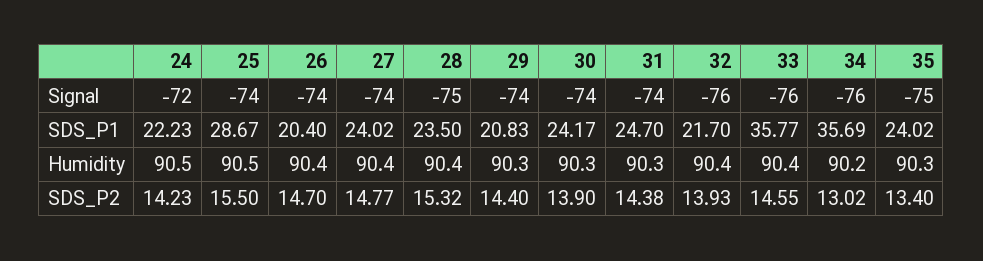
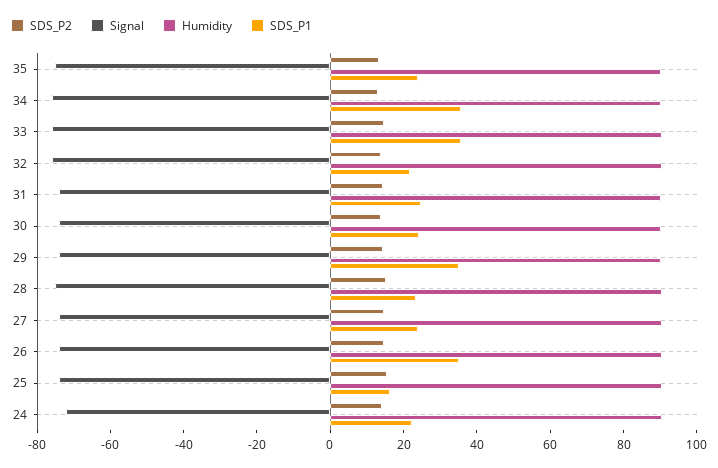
  {
    "Signal": {
      "24": -72,
      "25": -74,
      "26": -74,
      "27": -74,
      "28": -75,
      "29": -74,
      "30": -74,
      "31": -74,
      "32": -76,
      "33": -76,
      "34": -76,
      "35": -75
    },
    "SDS_P1": {
      "24": 22.23,
-     "25": 28.67,
+     "25": 15,
-     "26": 20.4,
+     "26": 35,
      "27": 24.02,
      "28": 23.5,
-     "29": 20.83,
+     "29": 35,
      "30": 24.17,
      "31": 24.7,
      "32": 21.7,
      "33": 35.77,
      "34": 35.69,
      "35": 24.02
    },
    "Humidity": {
      "24": 90.5,
      "25": 90.5,
      "26": 90.4,
      "27": 90.4,
      "28": 90.4,
      "29": 90.3,
      "30": 90.3,
      "31": 90.3,
      "32": 90.4,
      "33": 90.4,
      "34": 90.2,
      "35": 90.3
    },
    "SDS_P2": {
      "24": 14.23,
      "25": 15.5,
      "26": 14.7,
      "27": 14.77,
      "28": 15.32,
      "29": 14.4,
      "30": 13.9,
      "31": 14.38,
      "32": 13.93,
      "33": 14.55,
      "34": 13.02,
      "35": 13.4
    }
  }

